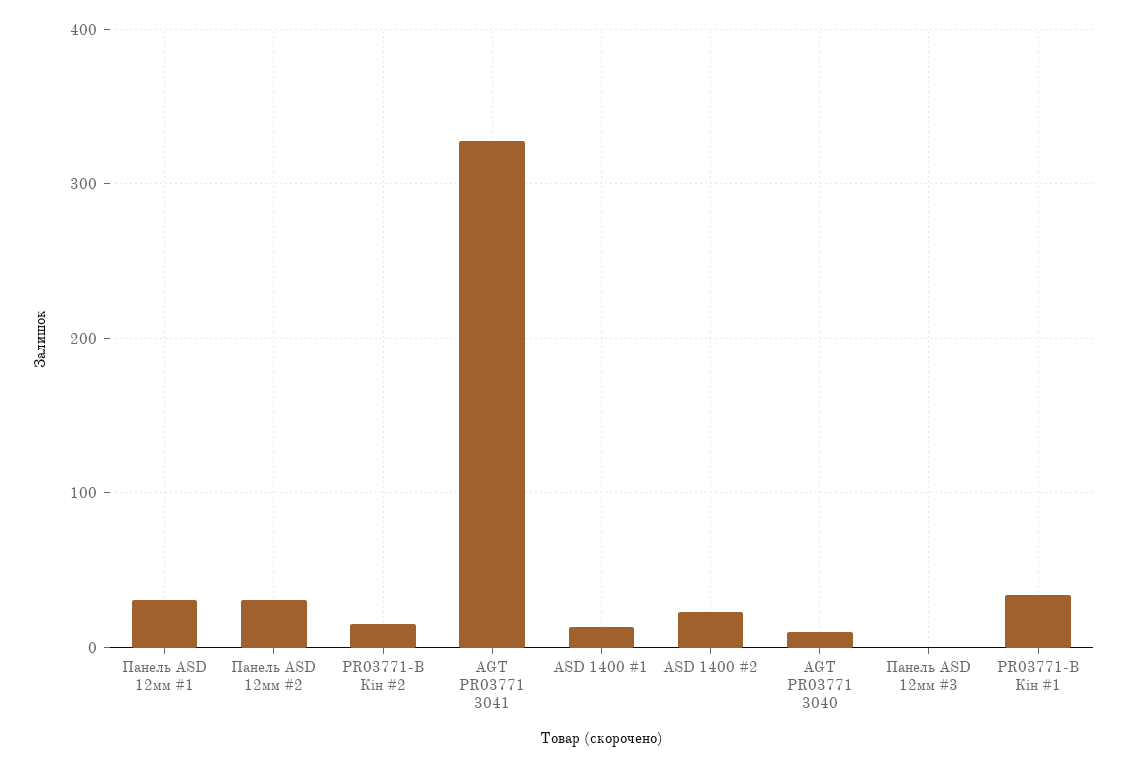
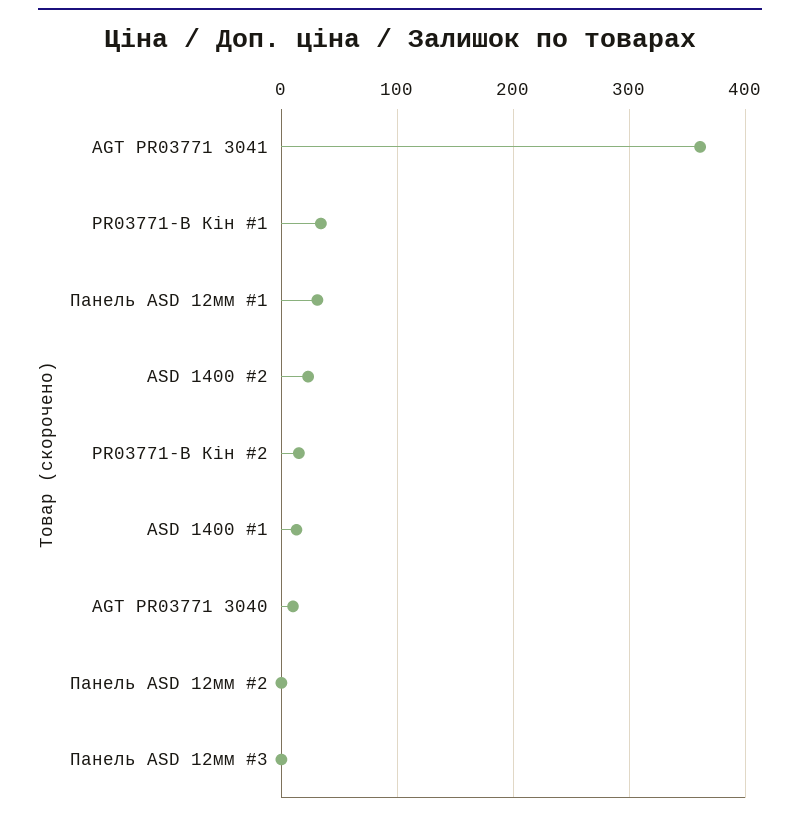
  {
    "Панель ASD 12мм #1": 30,
-   "Панель ASD 12мм #2": 30,
+   "Панель ASD 12мм #2": 0,
    "PR03771-B Кін #2": 20,
-   "AGT PR03771 3041": 330,
+   "AGT PR03771 3041": 360,
    "ASD 1400 #1": 10,
    "ASD 1400 #2": 20,
    "AGT PR03771 3040": 10,
    "Панель ASD 12мм #3": 0,
    "PR03771-B Кін #1": 30
  }

